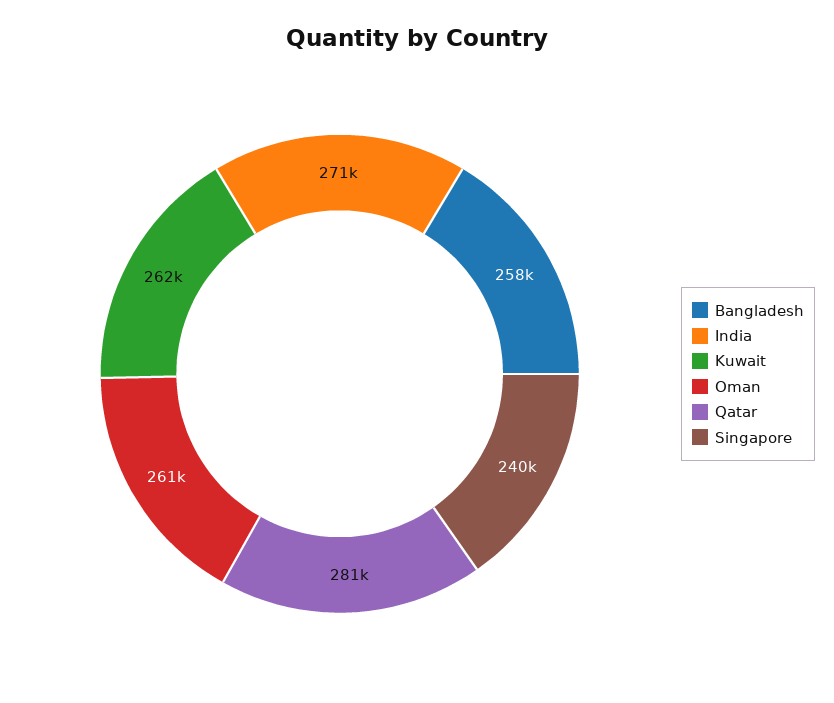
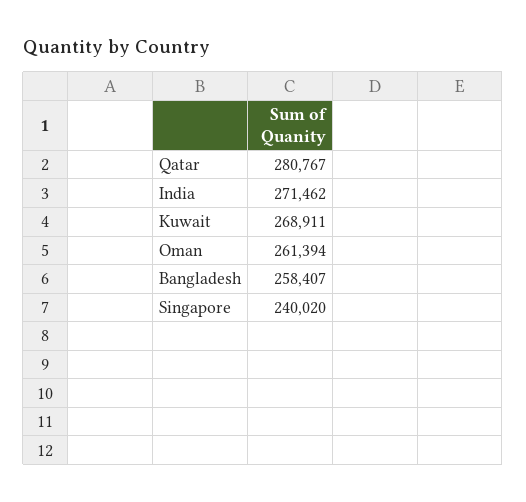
  {
    "Bangladesh": 258407,
    "India": 271462,
-   "Kuwait": 262000,
+   "Kuwait": 268911,
    "Oman": 261394,
    "Qatar": 280767,
    "Singapore": 240020
  }

